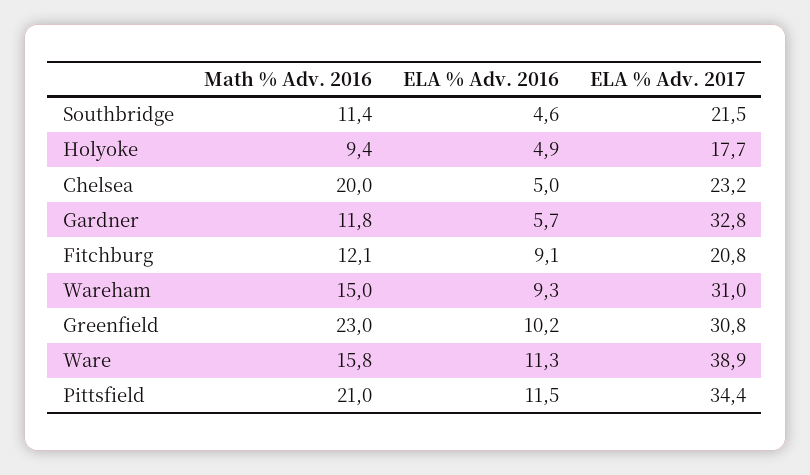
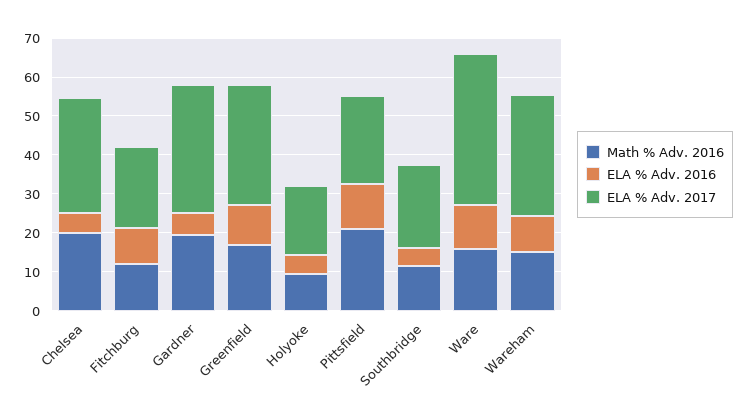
  {
    "Math % Adv. 2016": {
      "Southbridge": 11.4,
      "Holyoke": 9.4,
      "Chelsea": 20,
-     "Gardner": 11.8,
+     "Gardner": 20,
      "Fitchburg": 12.1,
      "Wareham": 15,
-     "Greenfield": 23,
+     "Greenfield": 17.5,
      "Ware": 15.8,
      "Pittsfield": 21
    },
    "ELA % Adv. 2016": {
      "Southbridge": 4.6,
      "Holyoke": 4.9,
      "Chelsea": 5,
      "Gardner": 5.7,
      "Fitchburg": 9.1,
      "Wareham": 9.3,
      "Greenfield": 10.2,
      "Ware": 11.3,
      "Pittsfield": 11.5
    },
    "ELA % Adv. 2017": {
      "Southbridge": 21.5,
      "Holyoke": 17.7,
-     "Chelsea": 23.2,
+     "Chelsea": 30,
      "Gardner": 32.8,
      "Fitchburg": 20.8,
      "Wareham": 31,
      "Greenfield": 30.8,
      "Ware": 38.9,
-     "Pittsfield": 34.4
+     "Pittsfield": 22.5
    }
  }

